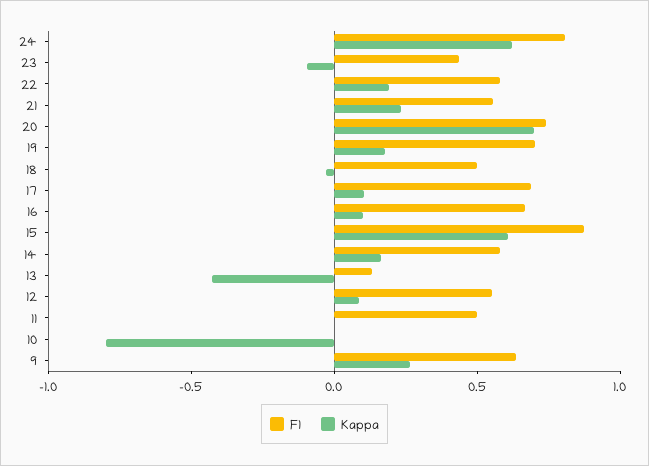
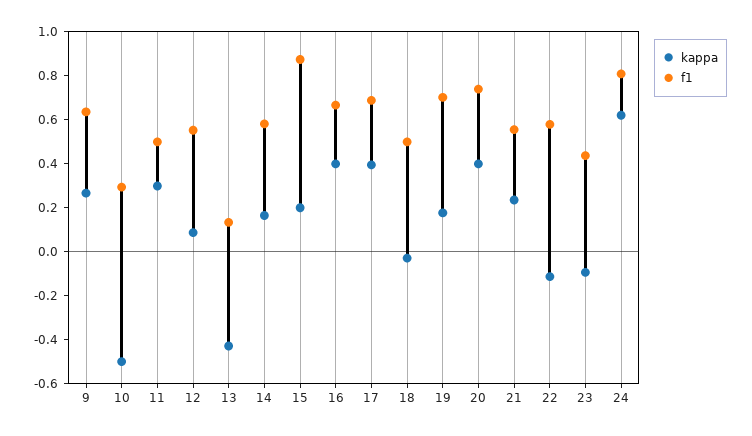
  {
    "F1": {
      "24": 0.8,
      "23": 0.45,
      "22": 0.6,
      "21": 0.55,
      "20": 0.75,
      "19": 0.7,
      "18": 0.5,
      "17": 0.7,
      "16": 0.65,
      "15": 0.85,
      "14": 0.6,
      "13": 0.15,
      "12": 0.55,
      "11": 0.5,
-     "10": 0,
+     "10": 0.3,
      "9": 0.65
    },
    "Kappa": {
      "24": 0.6,
      "23": -0.1,
-     "22": 0.2,
+     "22": -0.1,
      "21": 0.25,
-     "20": 0.7,
+     "20": 0.4,
      "19": 0.2,
      "18": -0.05,
-     "17": 0.1,
+     "17": 0.4,
-     "16": 0.1,
+     "16": 0.4,
-     "15": 0.6,
+     "15": 0.2,
      "14": 0.15,
      "13": -0.45,
      "12": 0.1,
-     "11": 0,
+     "11": 0.3,
-     "10": -0.8,
+     "10": -0.5,
      "9": 0.25
    }
  }

